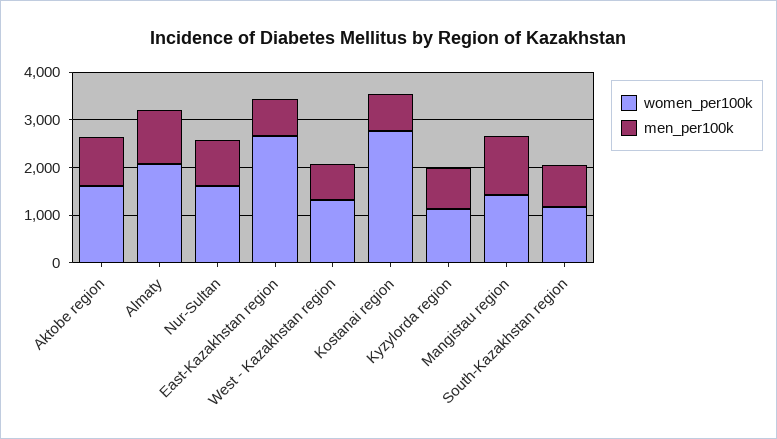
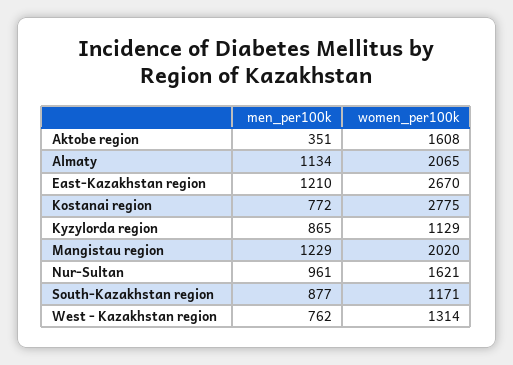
  {
    "women_per100k": {
      "Aktobe region": 1608,
      "Almaty": 2065,
      "Nur-Sultan": 1621,
      "East-Kazakhstan region": 2670,
      "West - Kazakhstan region": 1314,
      "Kostanai region": 2775,
      "Kyzylorda region": 1129,
-     "Mangistau region": 1400,
+     "Mangistau region": 2020,
      "South-Kazakhstan region": 1171
    },
    "men_per100k": {
-     "Aktobe region": 1000,
+     "Aktobe region": 351,
      "Almaty": 1134,
      "Nur-Sultan": 961,
-     "East-Kazakhstan region": 800,
+     "East-Kazakhstan region": 1210,
      "West - Kazakhstan region": 762,
      "Kostanai region": 772,
      "Kyzylorda region": 865,
      "Mangistau region": 1229,
      "South-Kazakhstan region": 877
    }
  }

